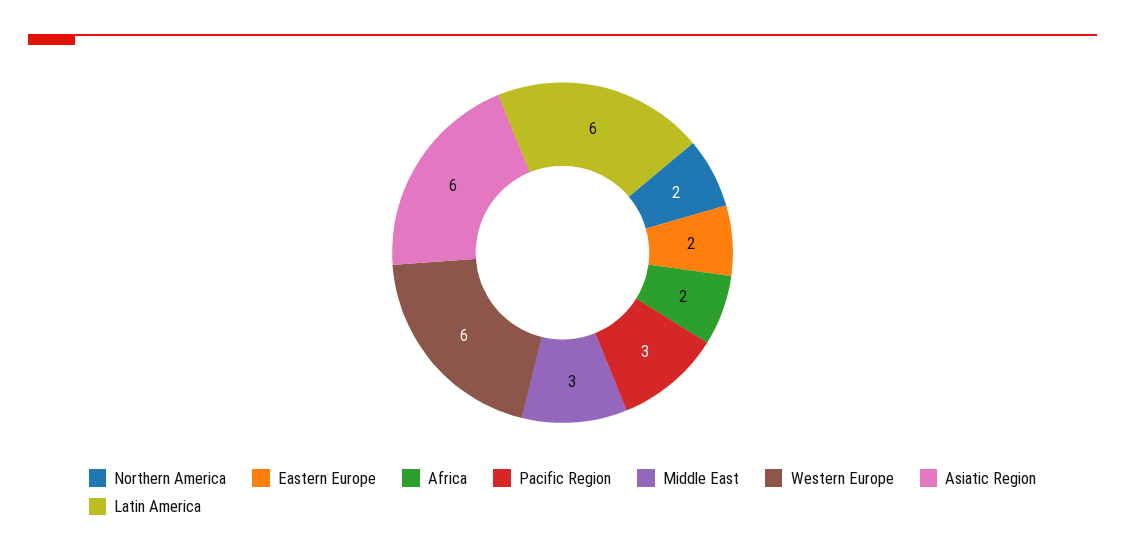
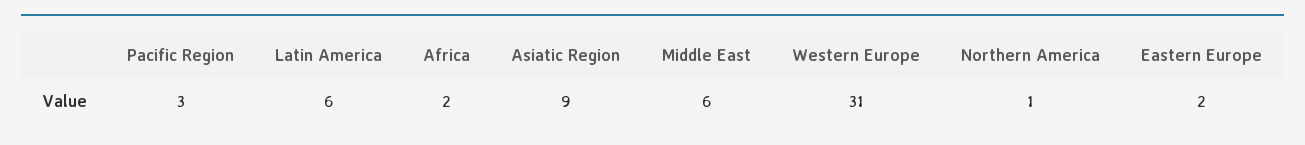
  {
-   "Northern America": 2,
+   "Northern America": 1,
    "Eastern Europe": 2,
    "Africa": 2,
    "Pacific Region": 3,
-   "Middle East": 3,
+   "Middle East": 6,
-   "Western Europe": 6,
+   "Western Europe": 31,
-   "Asiatic Region": 6,
+   "Asiatic Region": 9,
    "Latin America": 6
  }

